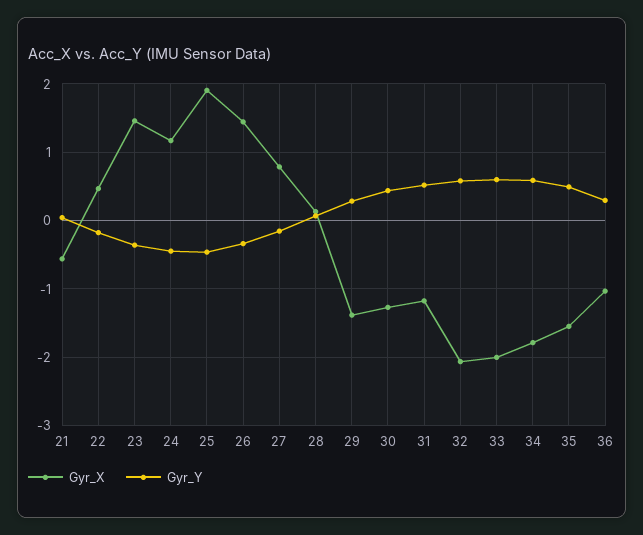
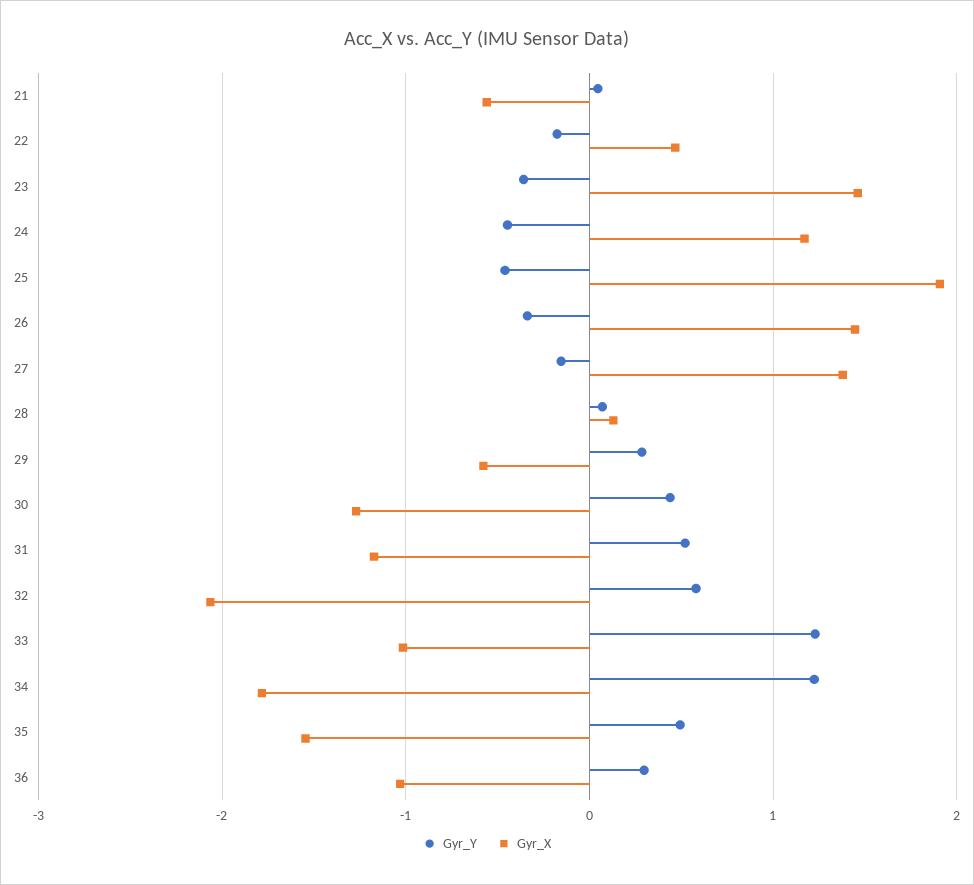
  {
    "Gyr_X": {
      "21": -0.6,
      "22": 0.5,
      "23": 1.5,
      "24": 1.2,
      "25": 1.9,
      "26": 1.4,
-     "27": 0.8,
+     "27": 1.4,
      "28": 0.1,
-     "29": -1.4,
+     "29": -0.6,
      "30": -1.3,
      "31": -1.2,
      "32": -2.1,
-     "33": -2,
+     "33": -1,
      "34": -1.8,
      "35": -1.5,
      "36": -1
    },
    "Gyr_Y": {
      "21": 0,
      "22": -0.2,
      "23": -0.4,
      "24": -0.4,
      "25": -0.5,
      "26": -0.3,
      "27": -0.2,
      "28": 0.1,
      "29": 0.3,
      "30": 0.4,
      "31": 0.5,
      "32": 0.6,
-     "33": 0.6,
+     "33": 1.2,
-     "34": 0.6,
+     "34": 1.2,
      "35": 0.5,
      "36": 0.3
    }
  }

